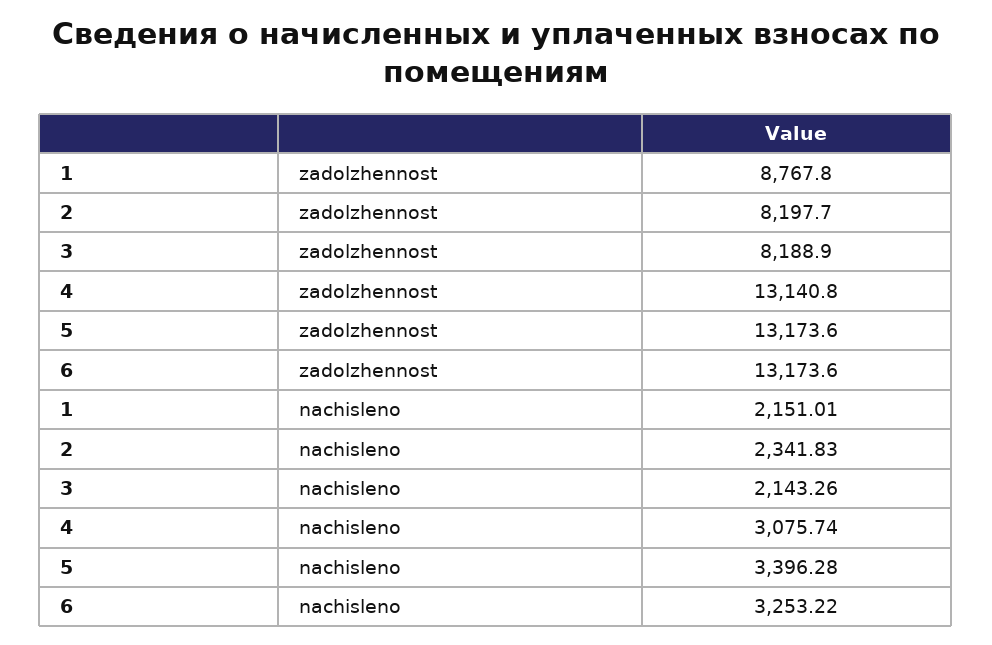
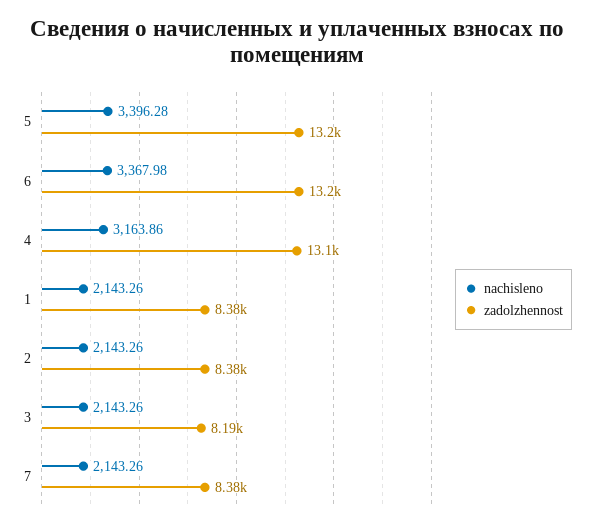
  {
    "zadolzhennost": {
-     "1": 8767.8,
+     "1": 8380,
-     "2": 8197.7,
+     "2": 8380,
      "3": 8188.9,
      "4": 13140.8,
      "5": 13173.6,
-     "6": 13173.6
+     "6": 13173.6,
+     "7": 8380
    },
    "nachisleno": {
-     "1": 2151.01,
+     "1": 2143.26,
-     "2": 2341.83,
+     "2": 2143.26,
      "3": 2143.26,
-     "4": 3075.74,
+     "4": 3163.86,
      "5": 3396.28,
-     "6": 3253.22
+     "6": 3367.98,
+     "7": 2143.26
    }
  }

